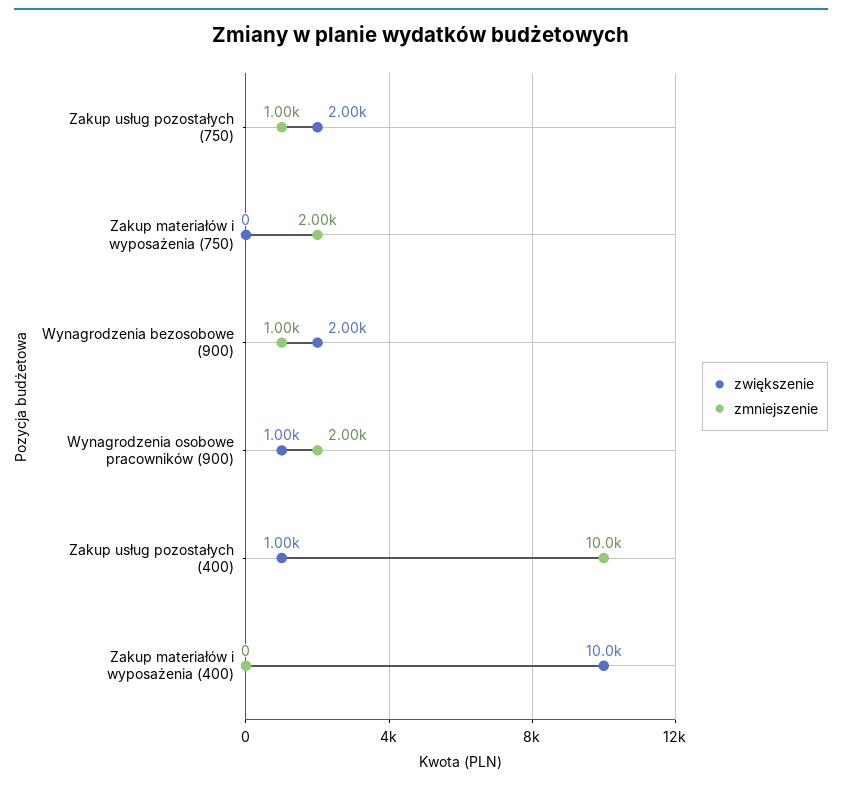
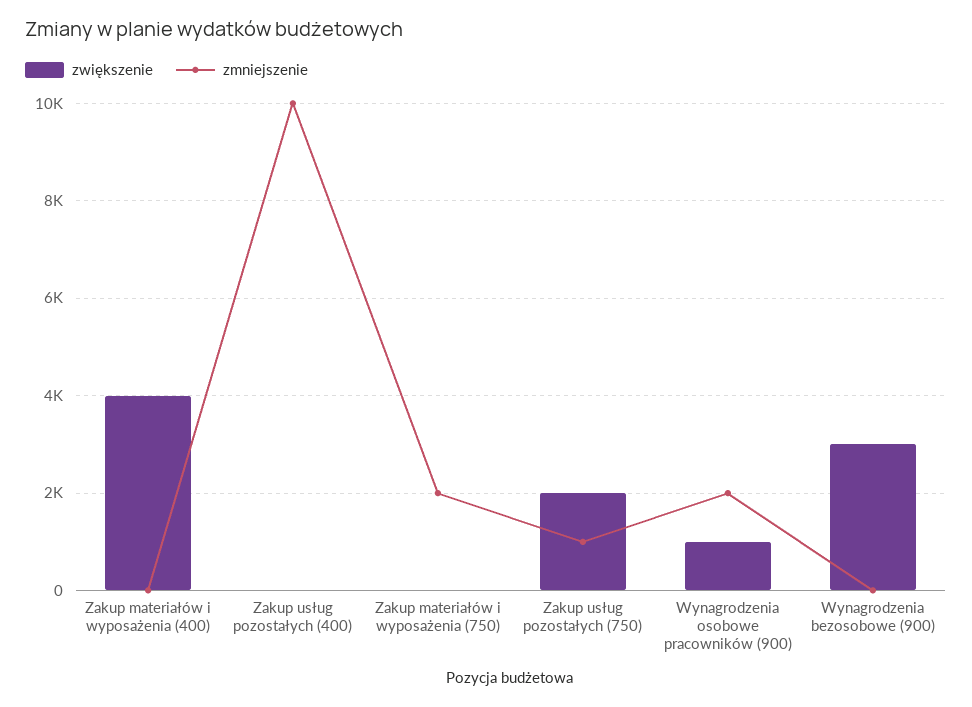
  {
    "zwiększenie": {
      "Zakup usług pozostałych (750)": 2000,
      "Zakup materiałów i wyposażenia (750)": 0,
-     "Wynagrodzenia bezosobowe (900)": 2000,
+     "Wynagrodzenia bezosobowe (900)": 3000,
      "Wynagrodzenia osobowe pracowników (900)": 1000,
-     "Zakup usług pozostałych (400)": 1000,
+     "Zakup usług pozostałych (400)": 0,
-     "Zakup materiałów i wyposażenia (400)": 10000
+     "Zakup materiałów i wyposażenia (400)": 4000
    },
    "zmniejszenie": {
      "Zakup usług pozostałych (750)": 1000,
      "Zakup materiałów i wyposażenia (750)": 2000,
-     "Wynagrodzenia bezosobowe (900)": 1000,
+     "Wynagrodzenia bezosobowe (900)": 0,
      "Wynagrodzenia osobowe pracowników (900)": 2000,
      "Zakup usług pozostałych (400)": 10000,
      "Zakup materiałów i wyposażenia (400)": 0
    }
  }

